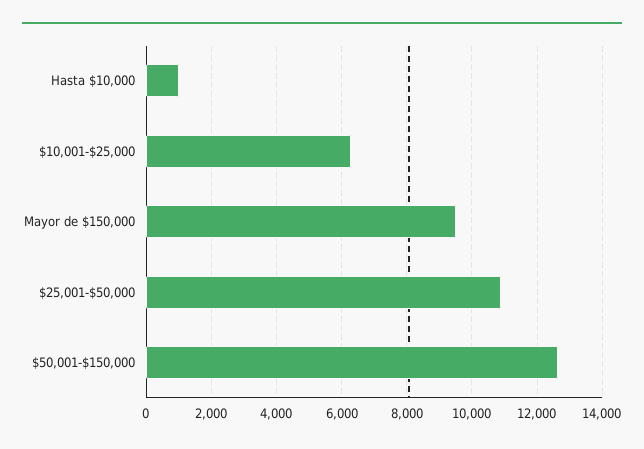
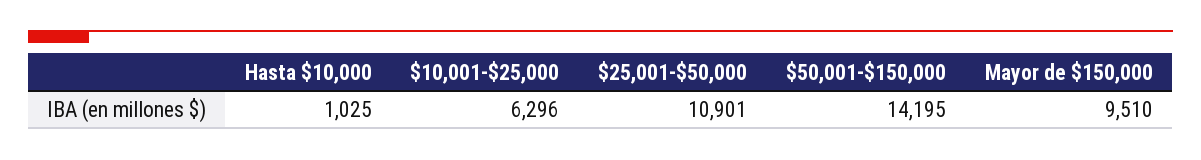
  {
    "Hasta $10,000": 1025,
    "$10,001-$25,000": 6296,
    "Mayor de $150,000": 9510,
    "$25,001-$50,000": 10901,
-   "$50,001-$150,000": 12600
+   "$50,001-$150,000": 14195
  }

